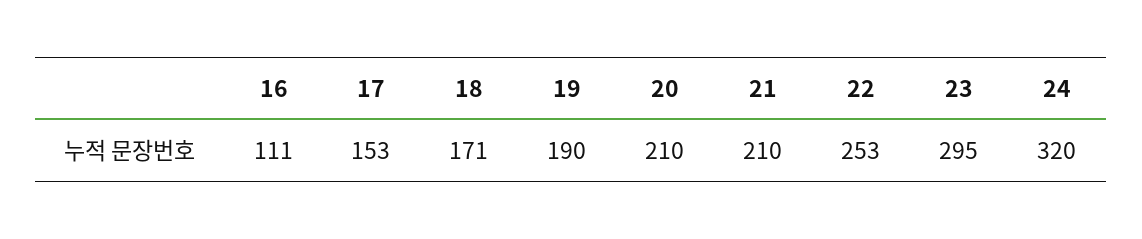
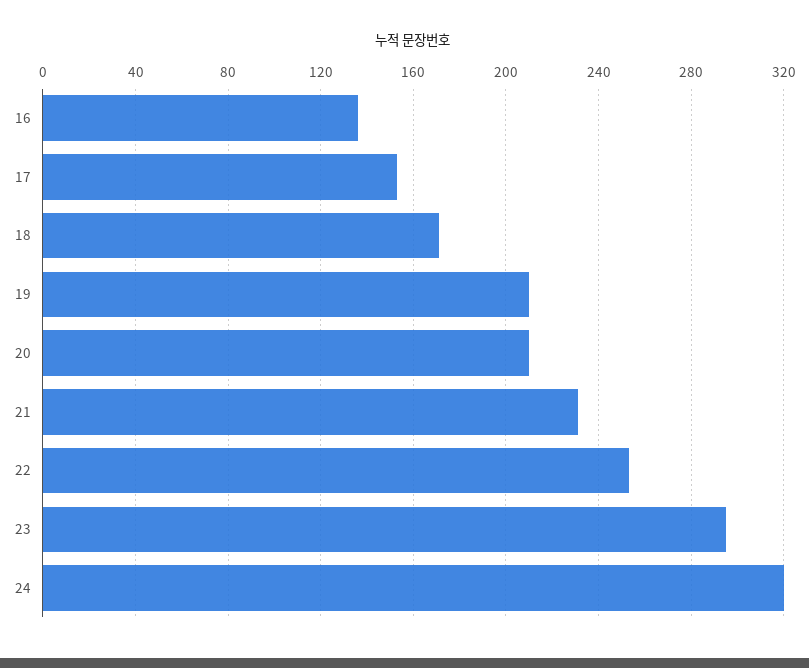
  {
-   "16": 111,
+   "16": 135,
    "17": 153,
    "18": 171,
-   "19": 190,
+   "19": 210,
    "20": 210,
-   "21": 210,
+   "21": 230,
    "22": 253,
    "23": 295,
    "24": 320
  }

